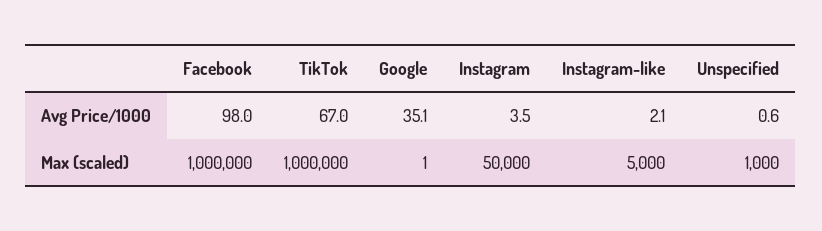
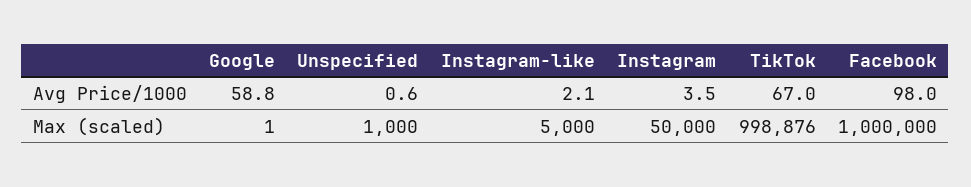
  {
    "Facebook": {
      "Avg Price/1000": 98,
      "Max (scaled)": 1000000
    },
    "TikTok": {
      "Avg Price/1000": 67,
-     "Max (scaled)": 1000000
+     "Max (scaled)": 998876
    },
    "Google": {
-     "Avg Price/1000": 35.1,
+     "Avg Price/1000": 58.8,
      "Max (scaled)": 1
    },
    "Instagram": {
      "Avg Price/1000": 3.5,
      "Max (scaled)": 50000
    },
    "Instagram-like": {
      "Avg Price/1000": 2.1,
      "Max (scaled)": 5000
    },
    "Unspecified": {
      "Avg Price/1000": 0.6,
      "Max (scaled)": 1000
    }
  }

